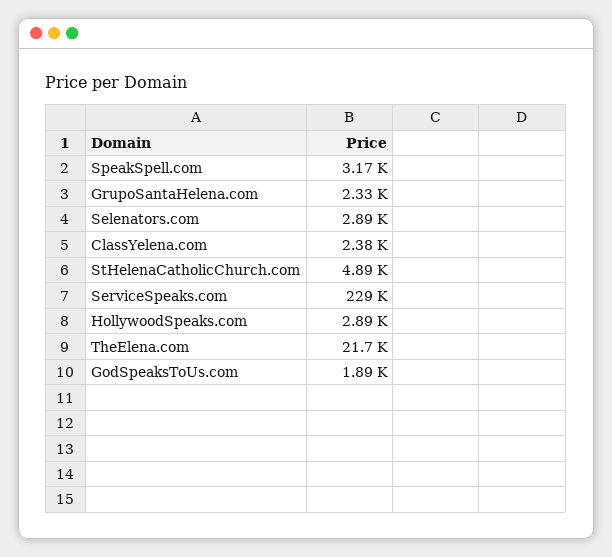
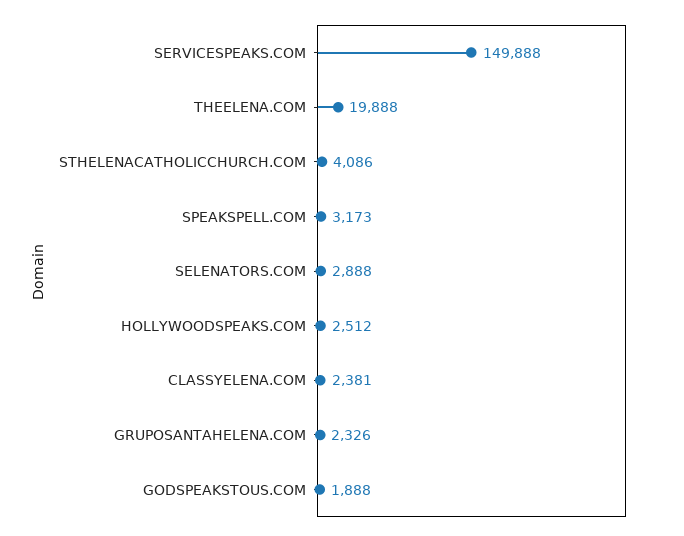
  {
    "SpeakSpell.com": 3173,
    "GrupoSantaHelena.com": 2326,
    "Selenators.com": 2888,
    "ClassYelena.com": 2381,
-   "StHelenaCatholicChurch.com": 4890,
+   "StHelenaCatholicChurch.com": 4086,
-   "ServiceSpeaks.com": 229000,
+   "ServiceSpeaks.com": 149888,
-   "HollywoodSpeaks.com": 2890,
+   "HollywoodSpeaks.com": 2512,
-   "TheElena.com": 21700,
+   "TheElena.com": 19888,
    "GodSpeaksToUs.com": 1888
  }

